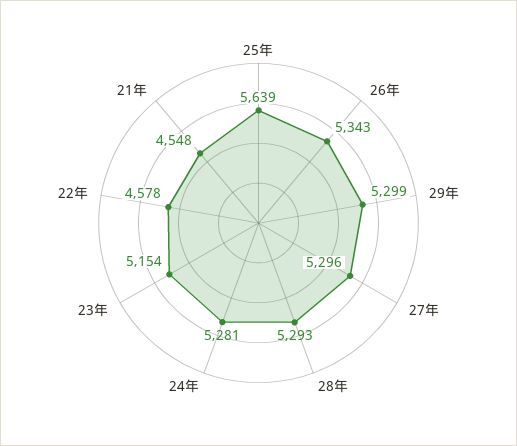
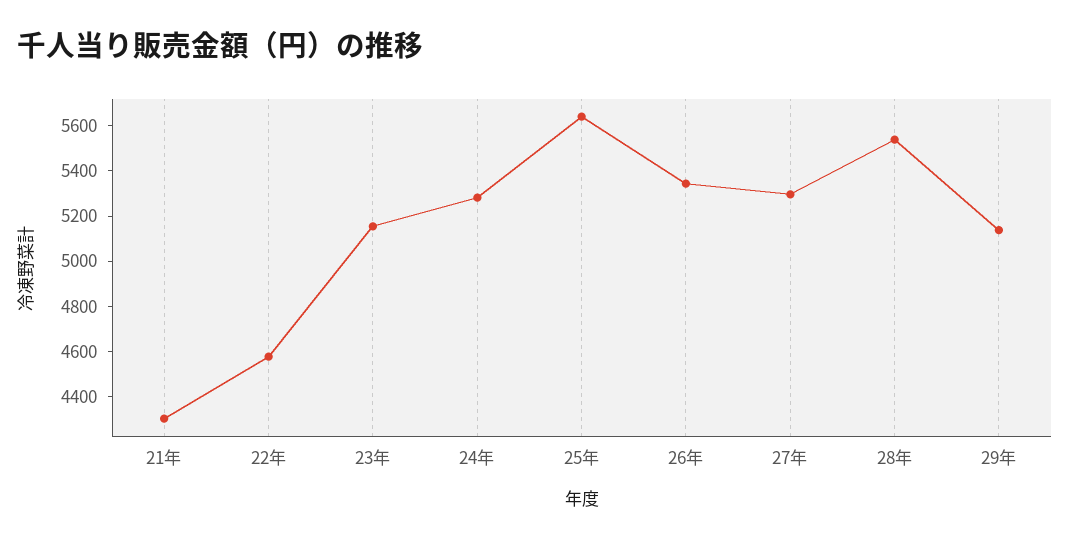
  {
    "25年": 5639,
    "26年": 5343,
-   "29年": 5299,
+   "29年": 5150,
    "27年": 5296,
-   "28年": 5293,
+   "28年": 5550,
    "24年": 5281,
    "23年": 5154,
    "22年": 4578,
-   "21年": 4548
+   "21年": 4300
  }

